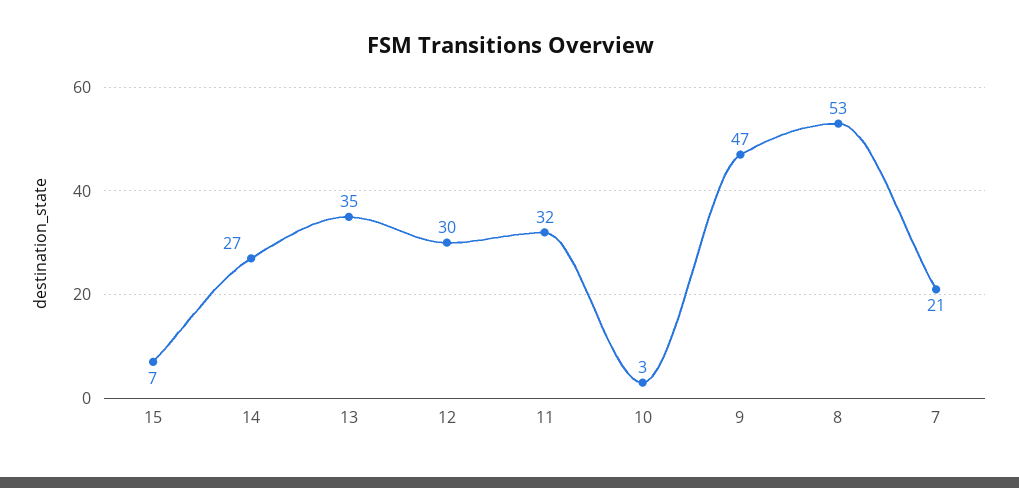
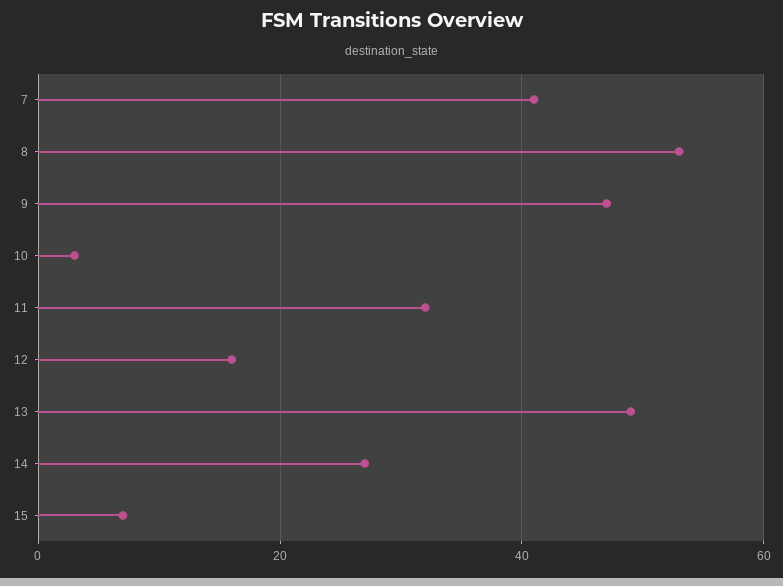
  {
    "15": 7,
    "14": 27,
-   "13": 35,
+   "13": 50,
-   "12": 30,
+   "12": 15,
    "11": 32,
    "10": 3,
    "9": 47,
    "8": 53,
-   "7": 21
+   "7": 40
  }

